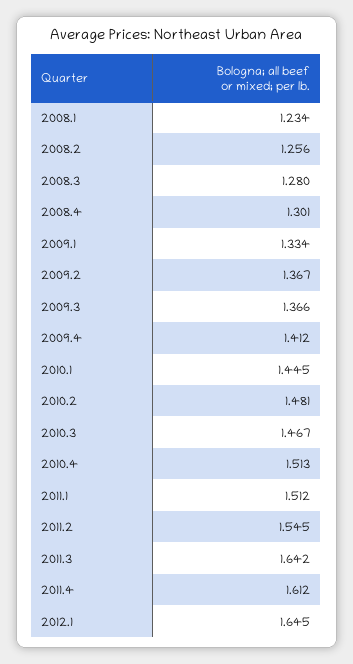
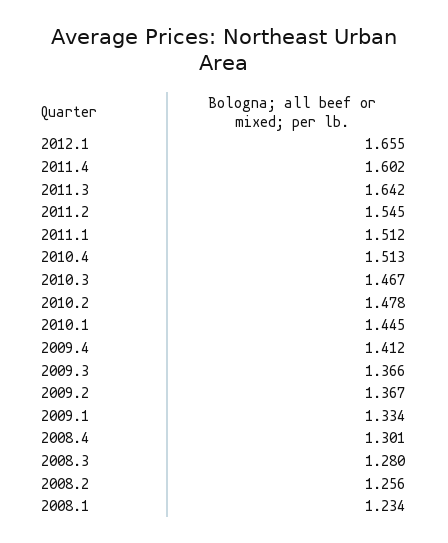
  {
    "2008.1": 1.234,
    "2008.2": 1.256,
    "2008.3": 1.28,
    "2008.4": 1.301,
    "2009.1": 1.334,
    "2009.2": 1.367,
    "2009.3": 1.366,
    "2009.4": 1.412,
    "2010.1": 1.445,
-   "2010.2": 1.481,
+   "2010.2": 1.478,
    "2010.3": 1.467,
    "2010.4": 1.513,
    "2011.1": 1.512,
    "2011.2": 1.545,
    "2011.3": 1.642,
-   "2011.4": 1.612,
+   "2011.4": 1.602,
-   "2012.1": 1.645
+   "2012.1": 1.655
  }

